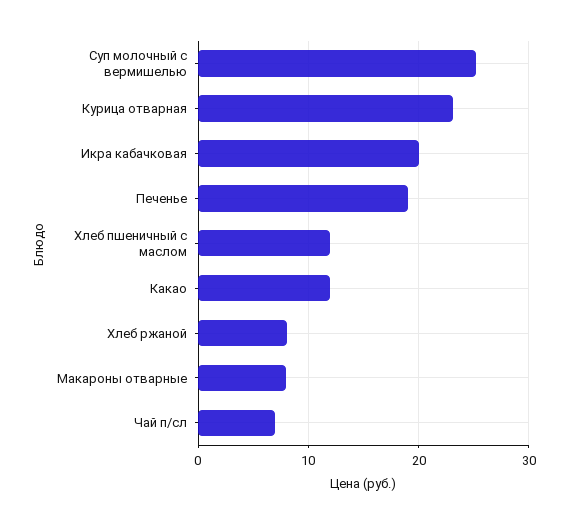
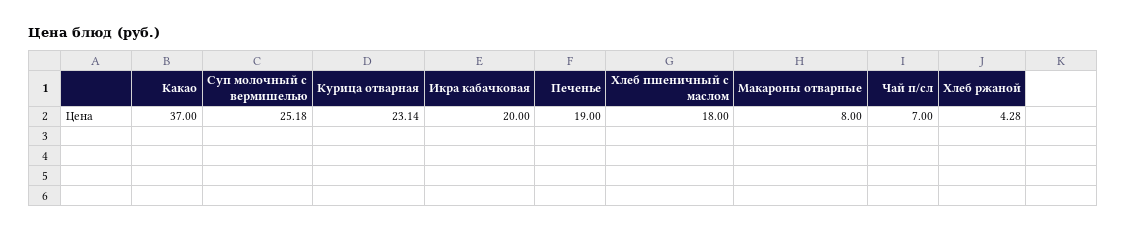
  {
    "Суп молочный с вермишелью": 25.18,
    "Курица отварная": 23.14,
    "Икра кабачковая": 20,
    "Печенье": 19,
-   "Хлеб пшеничный с маслом": 12,
+   "Хлеб пшеничный с маслом": 18,
-   "Какао": 12,
+   "Какао": 37,
-   "Хлеб ржаной": 8,
+   "Хлеб ржаной": 4.28,
    "Макароны отварные": 8,
    "Чай п/сл": 7
  }

